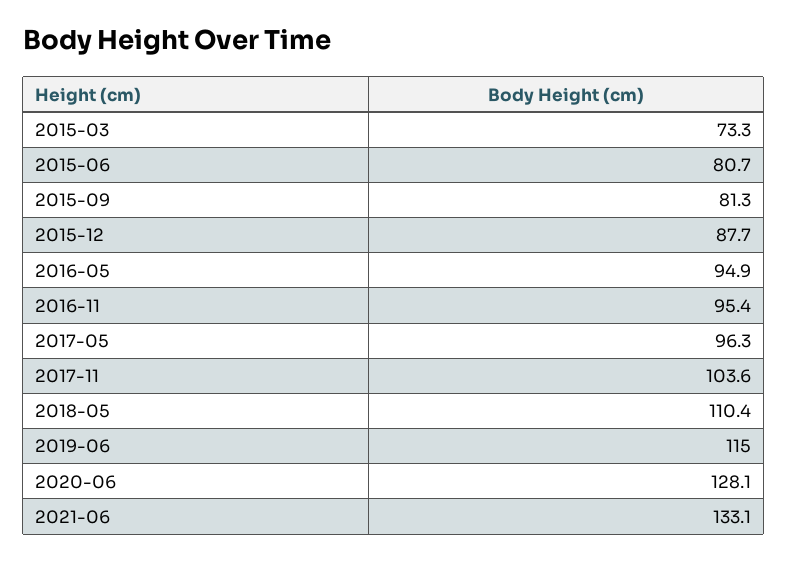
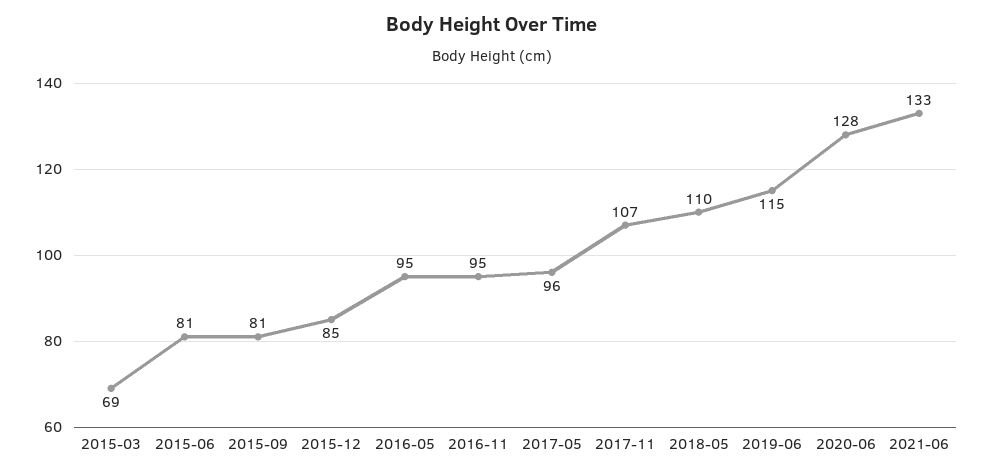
  {
-   "2015-03": 73.3,
+   "2015-03": 69,
    "2015-06": 80.7,
    "2015-09": 81.3,
-   "2015-12": 87.7,
+   "2015-12": 85,
    "2016-05": 94.9,
    "2016-11": 95.4,
    "2017-05": 96.3,
-   "2017-11": 103.6,
+   "2017-11": 107,
    "2018-05": 110.4,
    "2019-06": 115,
    "2020-06": 128.1,
    "2021-06": 133.1
  }

